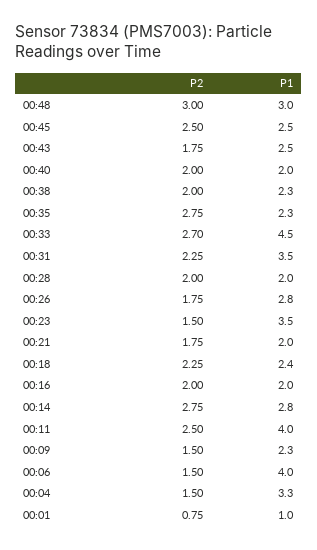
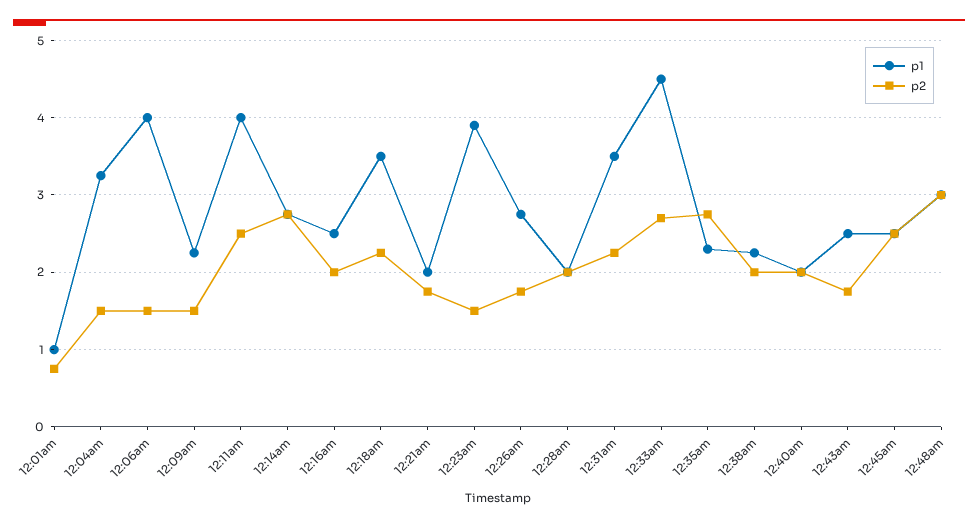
  {
    "P2": {
      "00:48": 3,
      "00:45": 2.5,
      "00:43": 1.75,
      "00:40": 2,
      "00:38": 2,
      "00:35": 2.75,
      "00:33": 2.7,
      "00:31": 2.25,
      "00:28": 2,
      "00:26": 1.75,
      "00:23": 1.5,
      "00:21": 1.75,
      "00:18": 2.25,
      "00:16": 2,
      "00:14": 2.75,
      "00:11": 2.5,
      "00:09": 1.5,
      "00:06": 1.5,
      "00:04": 1.5,
      "00:01": 0.75
    },
    "P1": {
      "00:48": 3,
      "00:45": 2.5,
      "00:43": 2.5,
      "00:40": 2,
      "00:38": 2.3,
      "00:35": 2.3,
      "00:33": 4.5,
      "00:31": 3.5,
      "00:28": 2,
      "00:26": 2.8,
-     "00:23": 3.5,
+     "00:23": 3.9,
      "00:21": 2,
-     "00:18": 2.4,
+     "00:18": 3.5,
-     "00:16": 2,
+     "00:16": 2.5,
      "00:14": 2.8,
      "00:11": 4,
      "00:09": 2.3,
      "00:06": 4,
      "00:04": 3.3,
      "00:01": 1
    }
  }

